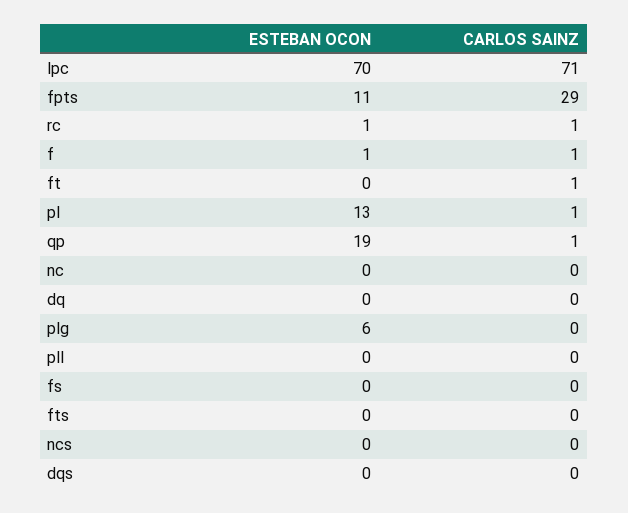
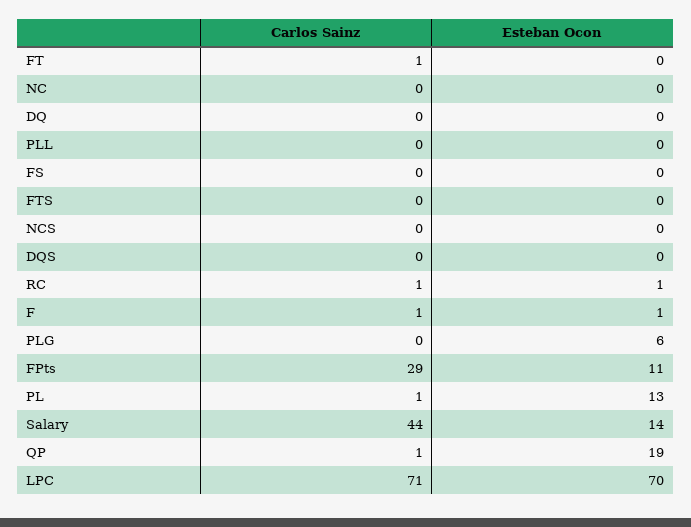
  {
    "ESTEBAN OCON": {
      "lpc": 70,
      "fpts": 11,
      "rc": 1,
      "f": 1,
      "ft": 0,
      "pl": 13,
      "qp": 19,
      "nc": 0,
      "dq": 0,
      "plg": 6,
      "pll": 0,
      "fs": 0,
      "fts": 0,
      "ncs": 0,
-     "dqs": 0
+     "dqs": 0,
+     "Salary": 14
    },
    "CARLOS SAINZ": {
      "lpc": 71,
      "fpts": 29,
      "rc": 1,
      "f": 1,
      "ft": 1,
      "pl": 1,
      "qp": 1,
      "nc": 0,
      "dq": 0,
      "plg": 0,
      "pll": 0,
      "fs": 0,
      "fts": 0,
      "ncs": 0,
-     "dqs": 0
+     "dqs": 0,
+     "Salary": 44
    }
  }

